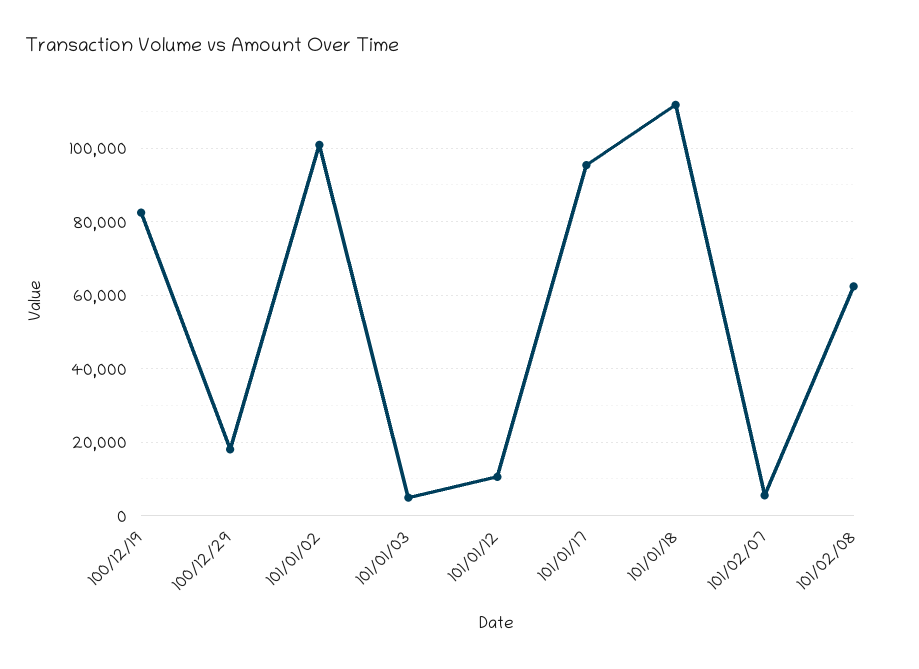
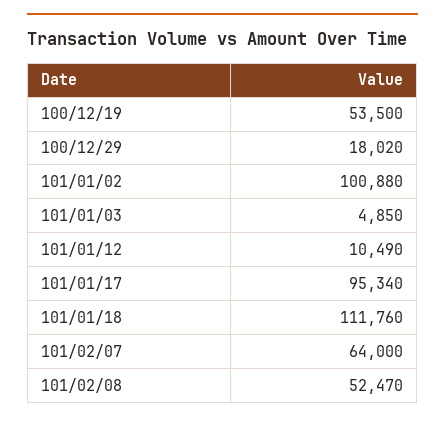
  {
-   "100/12/19": 82000,
+   "100/12/19": 53500,
    "100/12/29": 18020,
    "101/01/02": 100880,
    "101/01/03": 4850,
    "101/01/12": 10490,
    "101/01/17": 95340,
    "101/01/18": 111760,
-   "101/02/07": 6000,
+   "101/02/07": 64000,
-   "101/02/08": 62000
+   "101/02/08": 52470
  }

